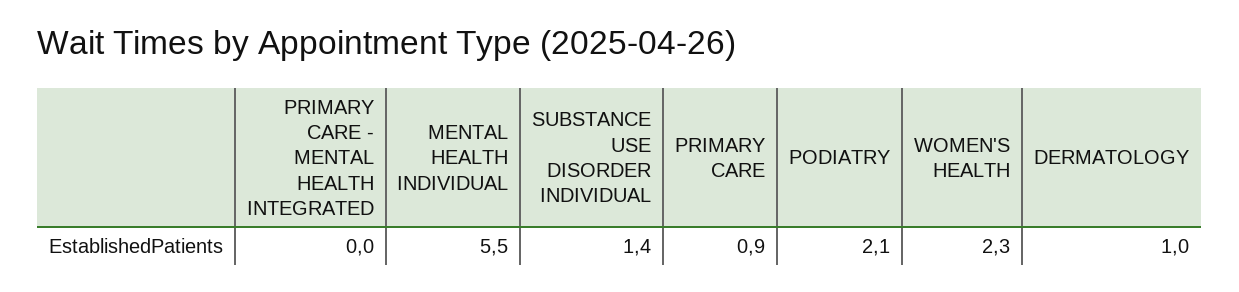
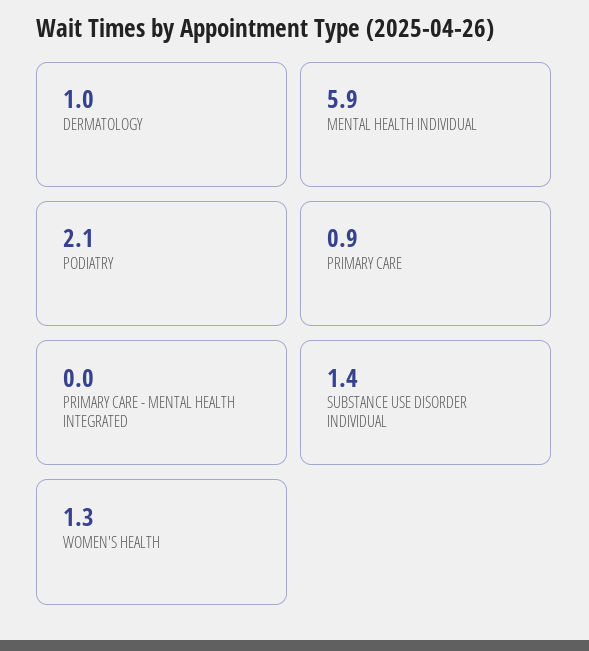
  {
    "PRIMARY CARE - MENTAL HEALTH INTEGRATED": 0,
-   "MENTAL HEALTH INDIVIDUAL": 5.5,
+   "MENTAL HEALTH INDIVIDUAL": 5.9,
    "SUBSTANCE USE DISORDER INDIVIDUAL": 1.4,
    "PRIMARY CARE": 0.9,
    "PODIATRY": 2.1,
-   "WOMEN'S HEALTH": 2.3,
+   "WOMEN'S HEALTH": 1.3,
    "DERMATOLOGY": 1
  }

